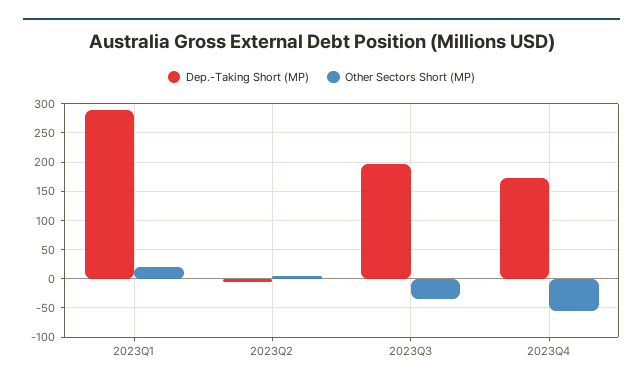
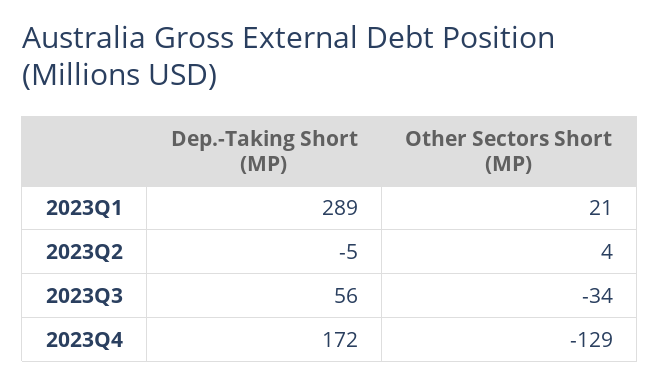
  {
    "Dep.-Taking Short (MP)": {
      "2023Q1": 289,
      "2023Q2": -5,
-     "2023Q3": 200,
+     "2023Q3": 56,
      "2023Q4": 172
    },
    "Other Sectors Short (MP)": {
      "2023Q1": 21,
      "2023Q2": 4,
      "2023Q3": -34,
-     "2023Q4": -50
+     "2023Q4": -129
    }
  }

